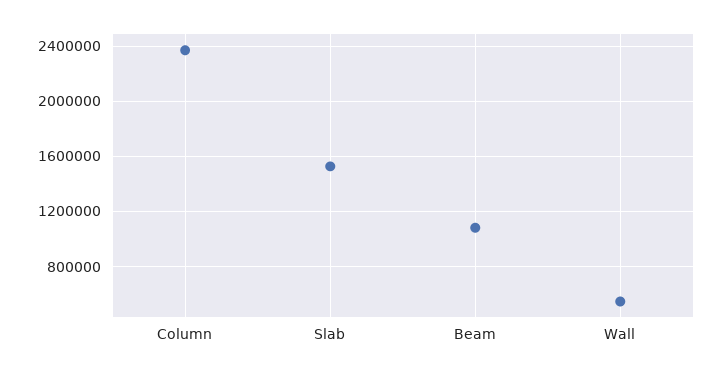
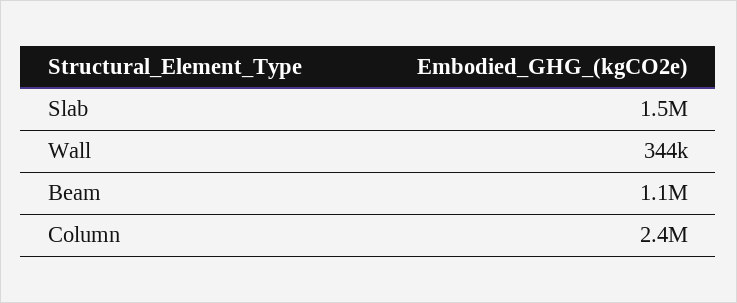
  {
    "Column": 2400000,
    "Slab": 1500000,
    "Beam": 1100000,
-   "Wall": 550000
+   "Wall": 344000
  }

